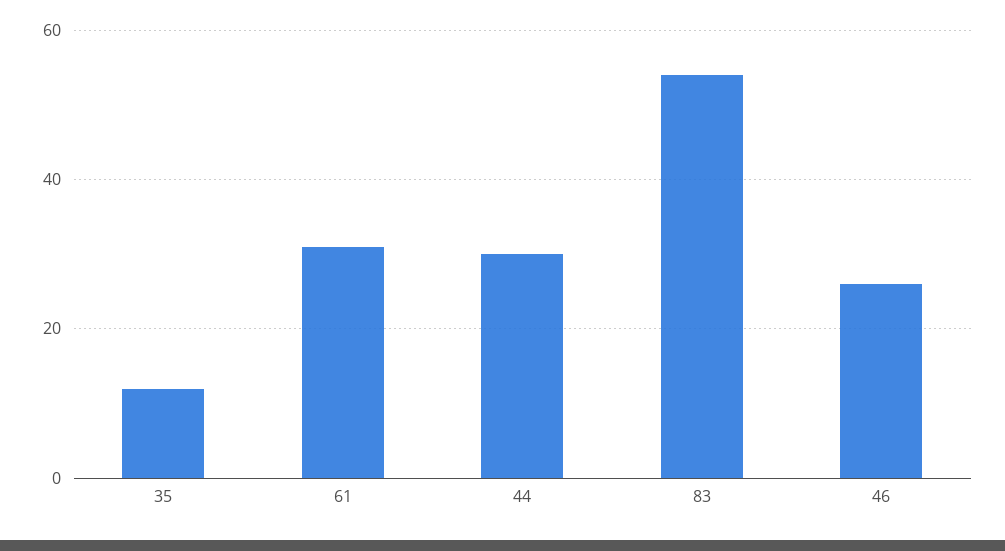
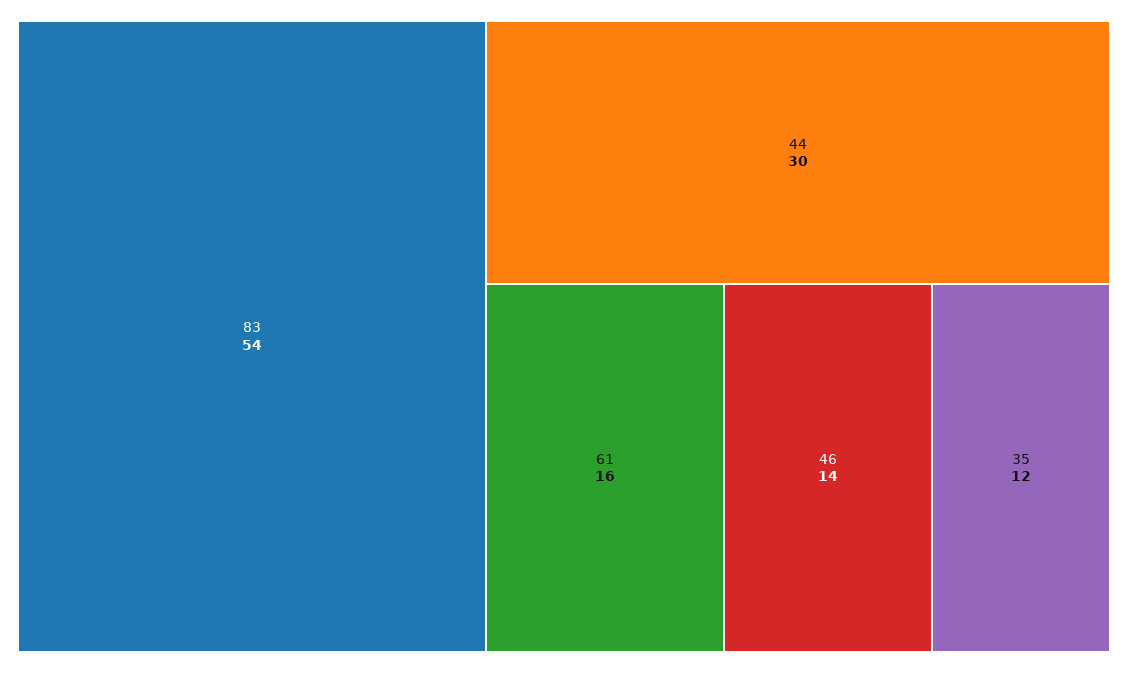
  {
    "35": 12,
-   "61": 30,
+   "61": 16,
    "44": 30,
    "83": 54,
-   "46": 25
+   "46": 14
  }

